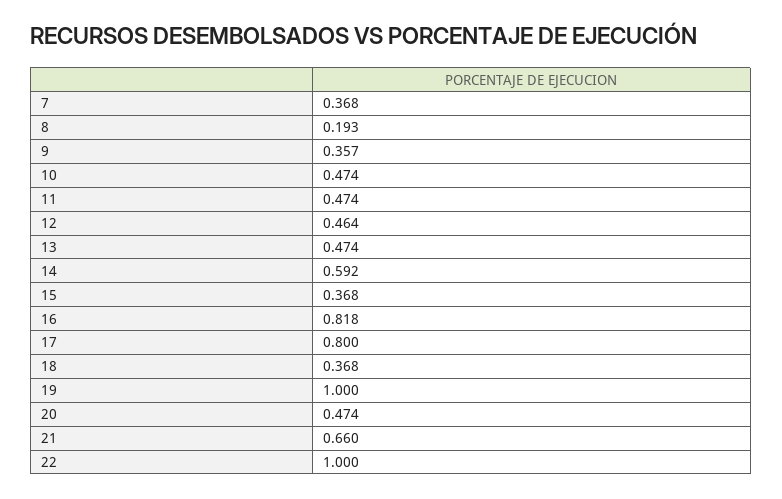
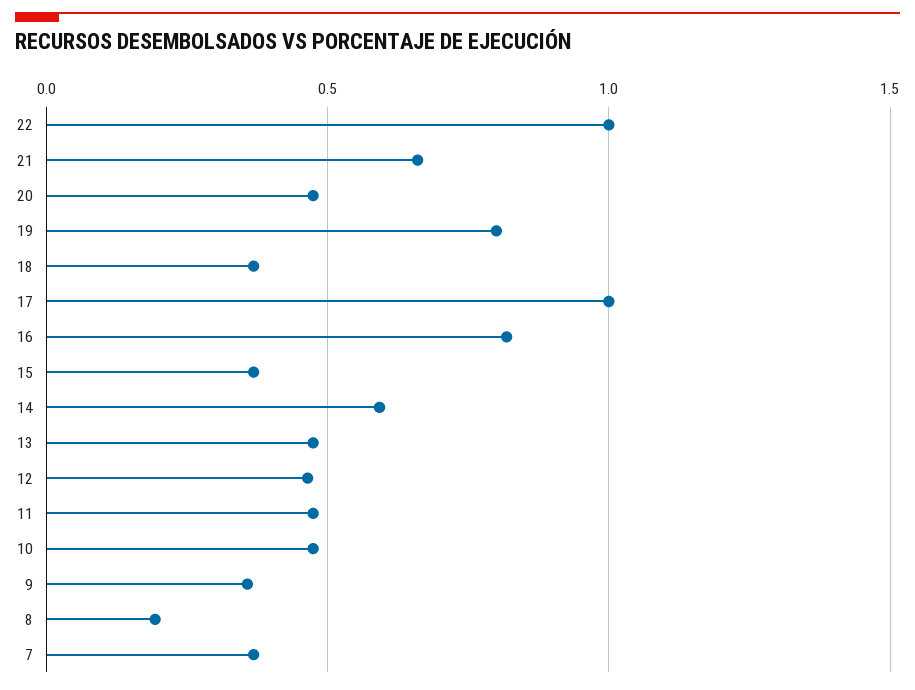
  {
    "7": 0.368,
    "8": 0.193,
    "9": 0.357,
    "10": 0.474,
    "11": 0.474,
    "12": 0.464,
    "13": 0.474,
    "14": 0.592,
    "15": 0.368,
    "16": 0.818,
-   "17": 0.8,
+   "17": 1,
    "18": 0.368,
-   "19": 1,
+   "19": 0.8,
    "20": 0.474,
    "21": 0.66,
    "22": 1
  }

